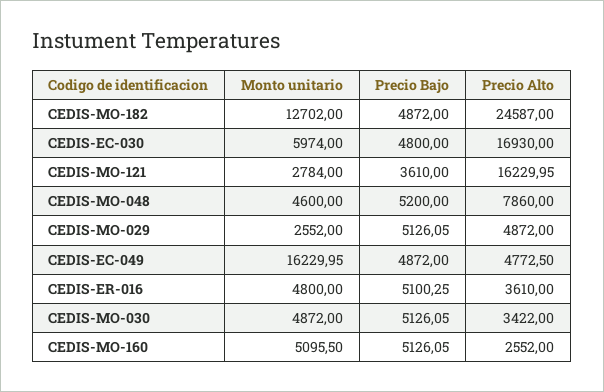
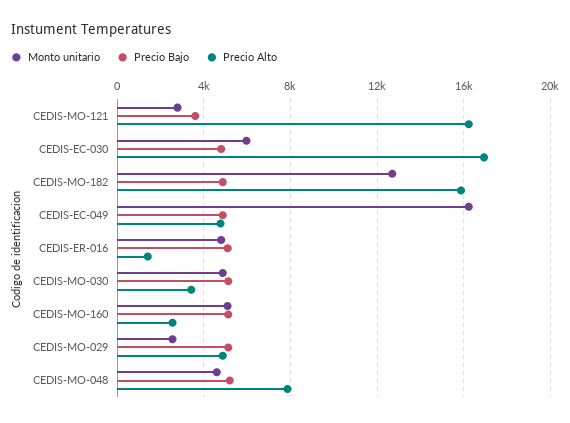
  {
    "Monto unitario": {
      "CEDIS-MO-182": 12702,
      "CEDIS-EC-030": 5974,
      "CEDIS-MO-121": 2784,
      "CEDIS-MO-048": 4600,
      "CEDIS-MO-029": 2552,
      "CEDIS-EC-049": 16229.95,
      "CEDIS-ER-016": 4800,
      "CEDIS-MO-030": 4872,
      "CEDIS-MO-160": 5095.5
    },
    "Precio Bajo": {
      "CEDIS-MO-182": 4872,
      "CEDIS-EC-030": 4800,
      "CEDIS-MO-121": 3610,
      "CEDIS-MO-048": 5200,
      "CEDIS-MO-029": 5126.05,
      "CEDIS-EC-049": 4872,
      "CEDIS-ER-016": 5100.25,
      "CEDIS-MO-030": 5126.05,
      "CEDIS-MO-160": 5126.05
    },
    "Precio Alto": {
-     "CEDIS-MO-182": 24587,
+     "CEDIS-MO-182": 16000,
      "CEDIS-EC-030": 16930,
      "CEDIS-MO-121": 16229.95,
      "CEDIS-MO-048": 7860,
      "CEDIS-MO-029": 4872,
      "CEDIS-EC-049": 4772.5,
-     "CEDIS-ER-016": 3610,
+     "CEDIS-ER-016": 1500,
      "CEDIS-MO-030": 3422,
      "CEDIS-MO-160": 2552
    }
  }

